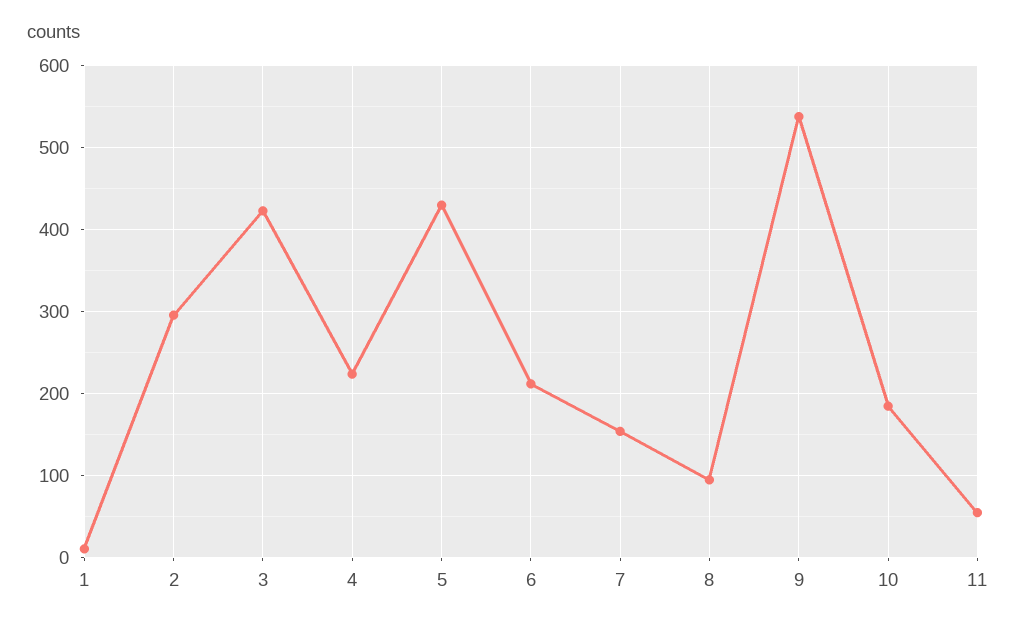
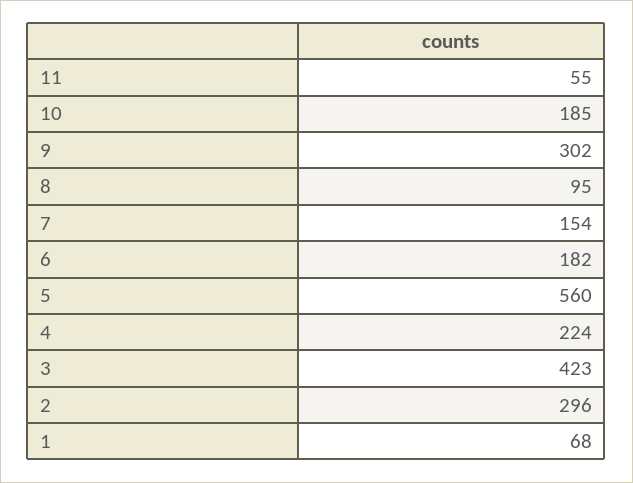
  {
-   "1": 10,
+   "1": 68,
    "2": 296,
    "3": 423,
    "4": 224,
-   "5": 430,
+   "5": 560,
-   "6": 210,
+   "6": 182,
    "7": 154,
    "8": 95,
-   "9": 540,
+   "9": 302,
    "10": 185,
    "11": 55
  }

